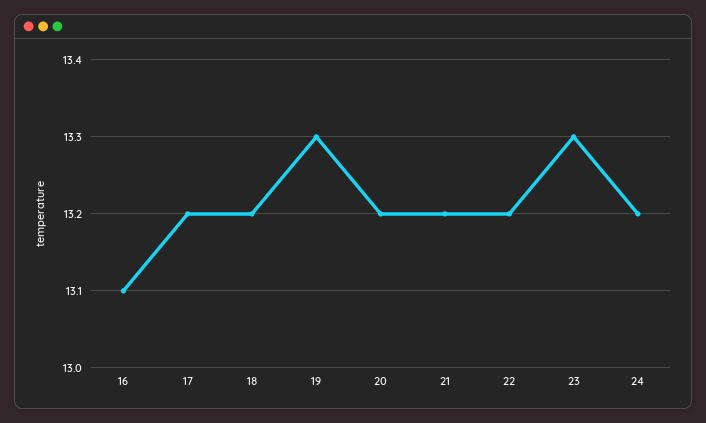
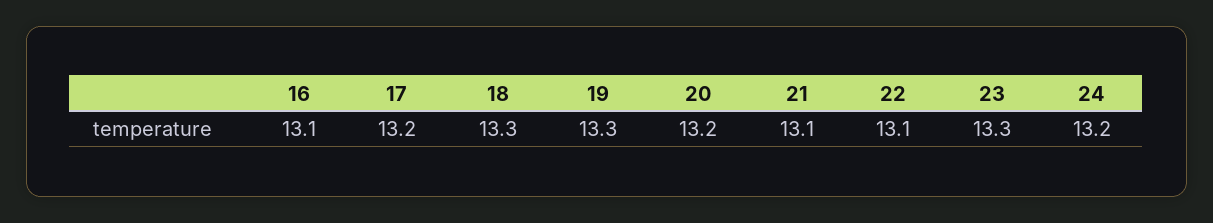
  {
    "16": 13.1,
    "17": 13.2,
-   "18": 13.2,
+   "18": 13.3,
    "19": 13.3,
    "20": 13.2,
-   "21": 13.2,
+   "21": 13.1,
-   "22": 13.2,
+   "22": 13.1,
    "23": 13.3,
    "24": 13.2
  }

